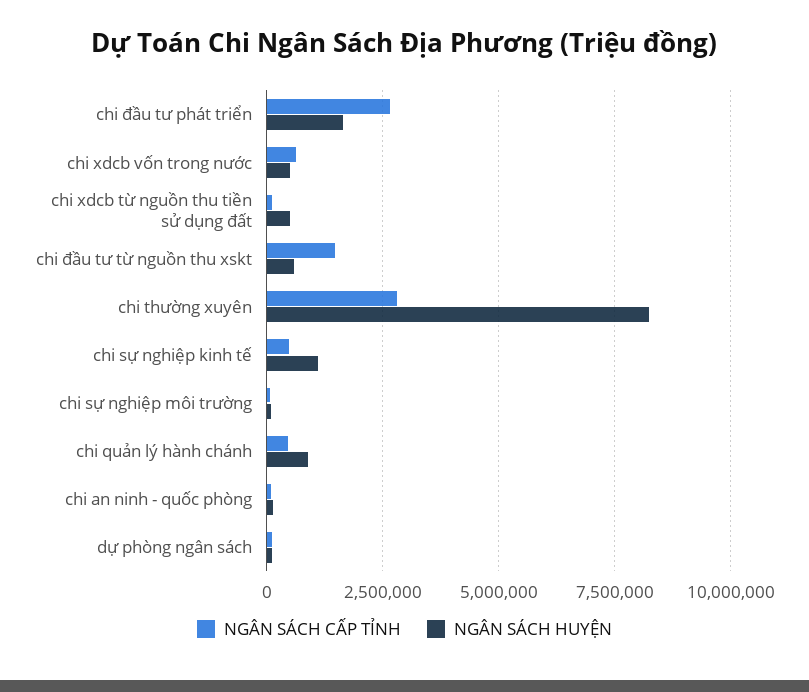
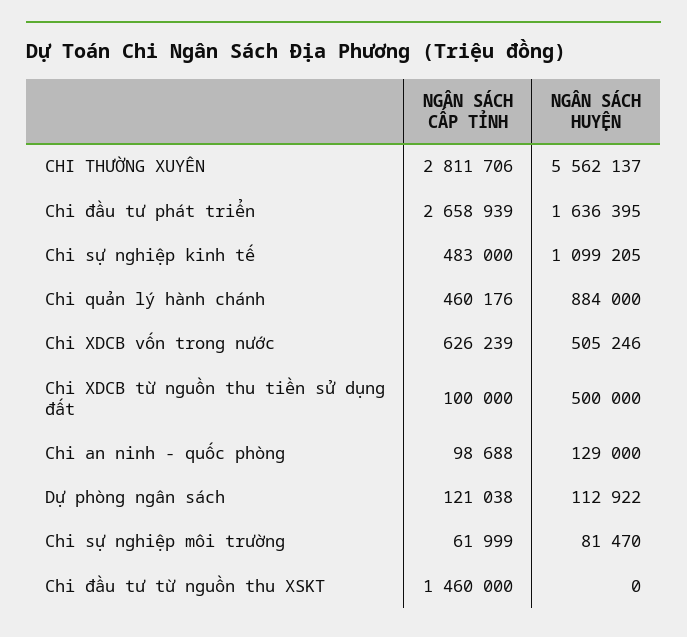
  {
    "NGÂN SÁCH CẤP TỈNH": {
      "chi đầu tư phát triển": 2658939,
      "chi xdcb vốn trong nước": 626239,
      "chi xdcb từ nguồn thu tiền sử dụng đất": 100000,
      "chi đầu tư từ nguồn thu xskt": 1460000,
      "chi thường xuyên": 2811706,
      "chi sự nghiệp kinh tế": 483000,
      "chi sự nghiệp môi trường": 61999,
      "chi quản lý hành chánh": 460176,
      "chi an ninh - quốc phòng": 98688,
      "dự phòng ngân sách": 121038
    },
    "NGÂN SÁCH HUYỆN": {
      "chi đầu tư phát triển": 1636395,
      "chi xdcb vốn trong nước": 505246,
      "chi xdcb từ nguồn thu tiền sử dụng đất": 500000,
-     "chi đầu tư từ nguồn thu xskt": 500000,
+     "chi đầu tư từ nguồn thu xskt": 0,
-     "chi thường xuyên": 8250000,
+     "chi thường xuyên": 5562137,
      "chi sự nghiệp kinh tế": 1099205,
      "chi sự nghiệp môi trường": 81470,
      "chi quản lý hành chánh": 884000,
      "chi an ninh - quốc phòng": 129000,
      "dự phòng ngân sách": 112922
    }
  }

